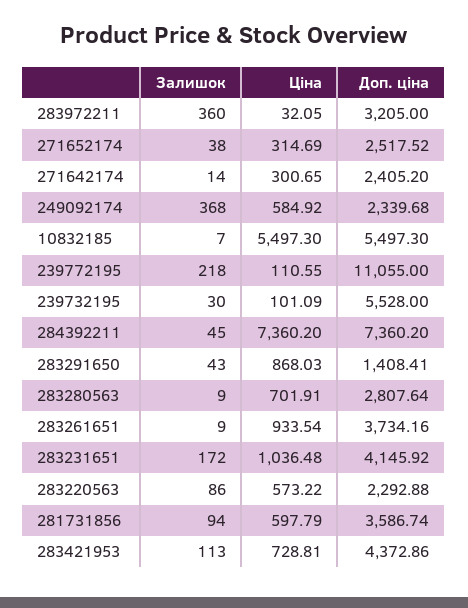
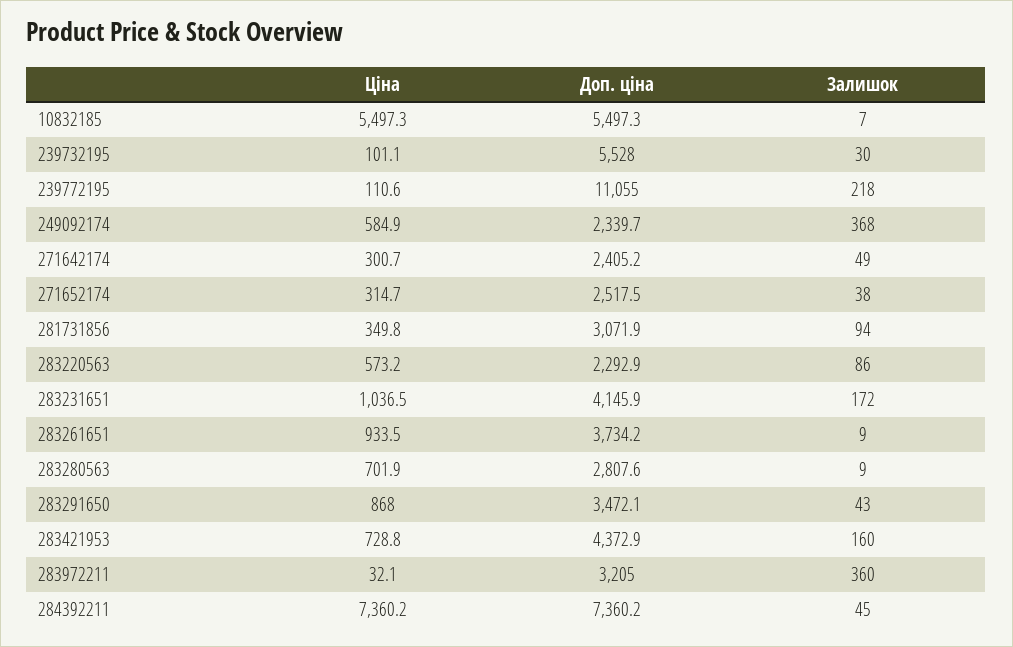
  {
    "Залишок": {
      "283972211": 360,
      "271652174": 38,
-     "271642174": 14,
+     "271642174": 49,
      "249092174": 368,
      "10832185": 7,
      "239772195": 218,
      "239732195": 30,
      "284392211": 45,
      "283291650": 43,
      "283280563": 9,
      "283261651": 9,
      "283231651": 172,
      "283220563": 86,
      "281731856": 94,
-     "283421953": 113
+     "283421953": 160
    },
    "Ціна": {
      "283972211": 32.05,
      "271652174": 314.69,
      "271642174": 300.65,
      "249092174": 584.92,
      "10832185": 5497.3,
      "239772195": 110.55,
      "239732195": 101.09,
      "284392211": 7360.2,
      "283291650": 868.03,
      "283280563": 701.91,
      "283261651": 933.54,
      "283231651": 1036.48,
      "283220563": 573.22,
-     "281731856": 597.79,
+     "281731856": 349.8,
      "283421953": 728.81
    },
    "Доп. ціна": {
      "283972211": 3205,
      "271652174": 2517.52,
      "271642174": 2405.2,
      "249092174": 2339.68,
      "10832185": 5497.3,
      "239772195": 11055,
      "239732195": 5528,
      "284392211": 7360.2,
-     "283291650": 1408.41,
+     "283291650": 3472.1,
      "283280563": 2807.64,
      "283261651": 3734.16,
      "283231651": 4145.92,
      "283220563": 2292.88,
-     "281731856": 3586.74,
+     "281731856": 3071.9,
      "283421953": 4372.86
    }
  }

